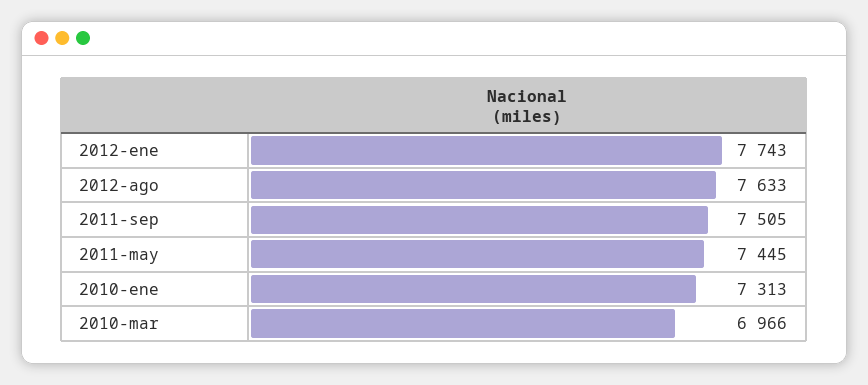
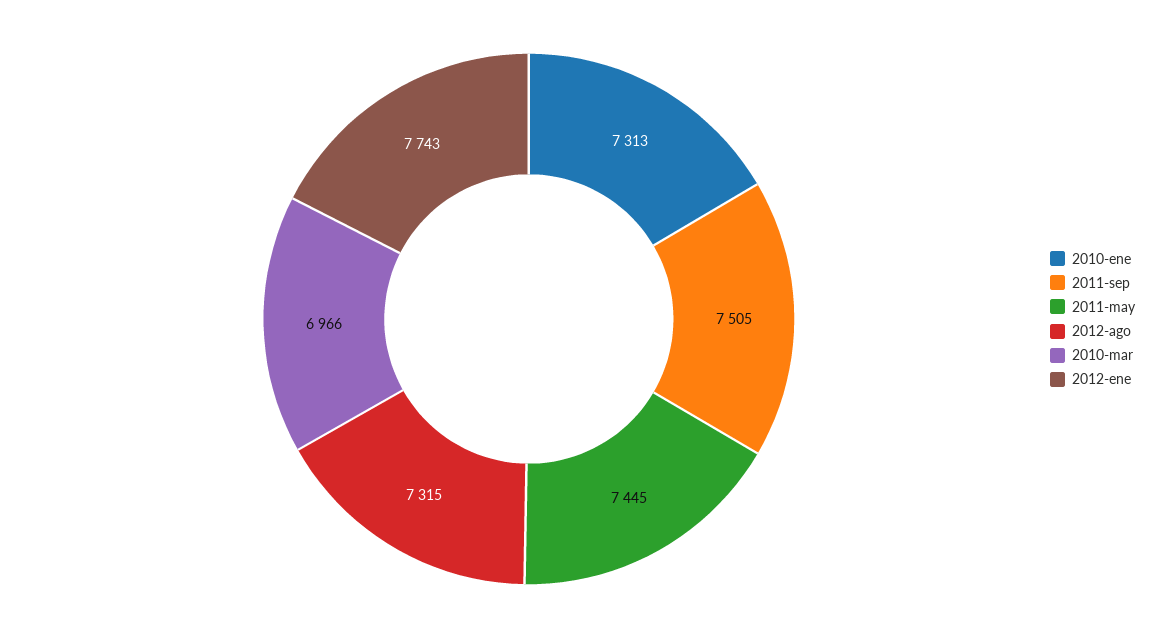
  {
    "2012-ene": 7743,
-   "2012-ago": 7633,
+   "2012-ago": 7315,
    "2011-sep": 7505,
    "2011-may": 7445,
    "2010-ene": 7313,
    "2010-mar": 6966
  }

